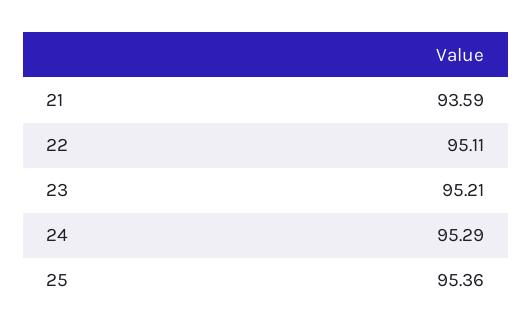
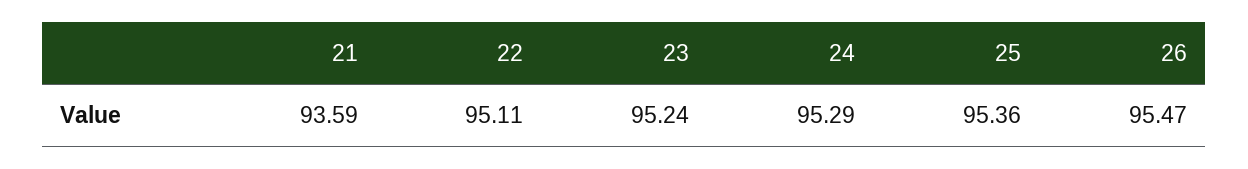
  {
    "21": 93.59,
    "22": 95.11,
-   "23": 95.21,
+   "23": 95.24,
    "24": 95.29,
-   "25": 95.36
+   "25": 95.36,
+   "26": 95.47
  }

